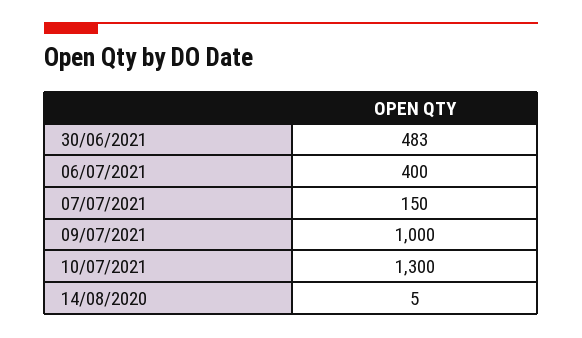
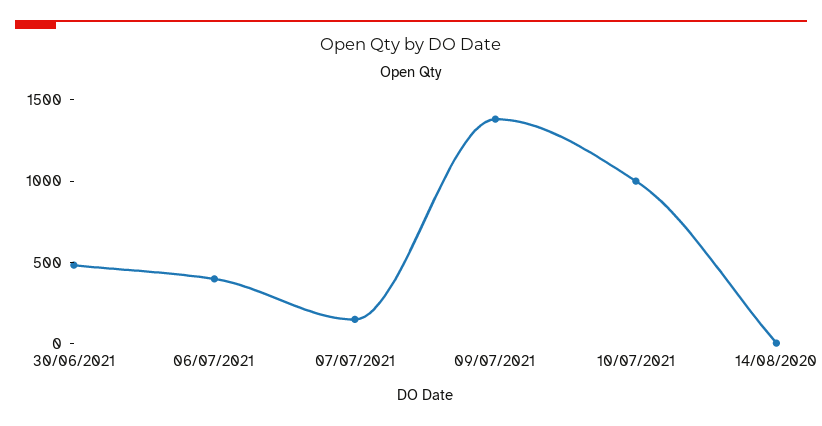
  {
    "30/06/2021": 483,
    "06/07/2021": 400,
    "07/07/2021": 150,
-   "09/07/2021": 1000,
+   "09/07/2021": 1400,
-   "10/07/2021": 1300,
+   "10/07/2021": 1000,
    "14/08/2020": 5
  }

